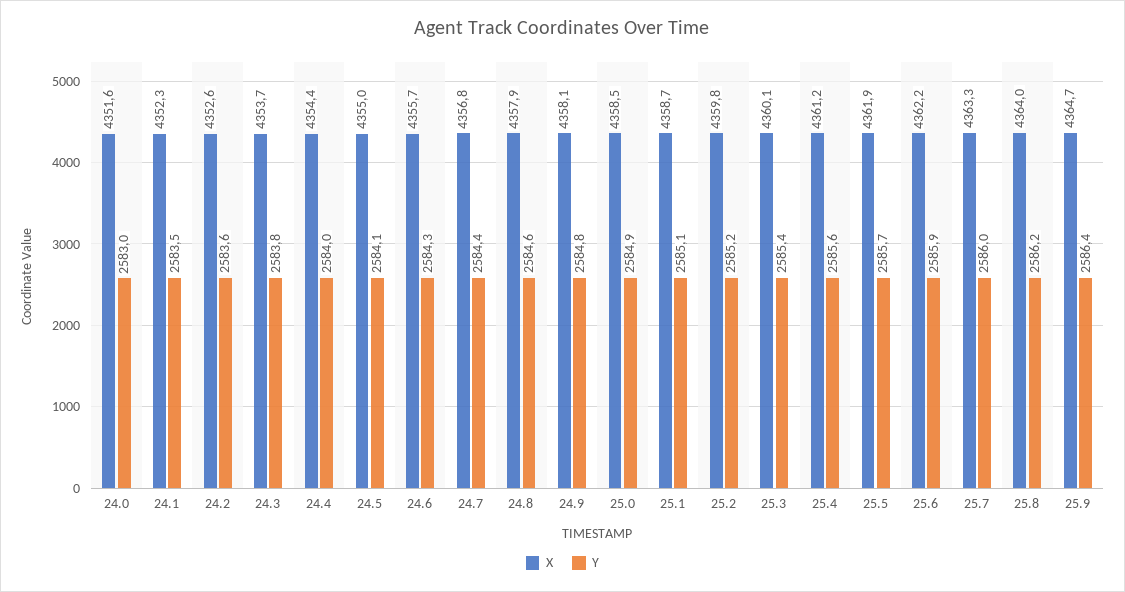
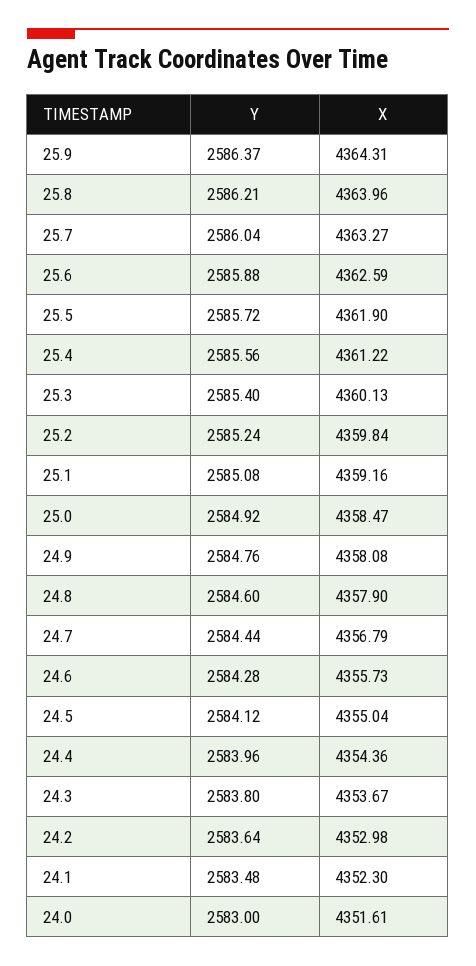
  {
    "X": {
      "24.0": 4351.61,
      "24.1": 4352.3,
-     "24.2": 4352.6,
+     "24.2": 4352.98,
      "24.3": 4353.67,
      "24.4": 4354.36,
      "24.5": 4355.04,
      "24.6": 4355.73,
      "24.7": 4356.79,
      "24.8": 4357.9,
      "24.9": 4358.08,
      "25.0": 4358.47,
-     "25.1": 4358.7,
+     "25.1": 4359.16,
      "25.2": 4359.84,
      "25.3": 4360.13,
      "25.4": 4361.22,
      "25.5": 4361.9,
-     "25.6": 4362.2,
+     "25.6": 4362.59,
      "25.7": 4363.27,
      "25.8": 4363.96,
-     "25.9": 4364.7
+     "25.9": 4364.31
    },
    "Y": {
      "24.0": 2583,
      "24.1": 2583.48,
      "24.2": 2583.64,
      "24.3": 2583.8,
      "24.4": 2583.96,
      "24.5": 2584.12,
      "24.6": 2584.28,
      "24.7": 2584.44,
      "24.8": 2584.6,
      "24.9": 2584.76,
      "25.0": 2584.92,
      "25.1": 2585.08,
      "25.2": 2585.24,
      "25.3": 2585.4,
      "25.4": 2585.56,
      "25.5": 2585.72,
      "25.6": 2585.88,
      "25.7": 2586.04,
      "25.8": 2586.21,
      "25.9": 2586.37
    }
  }

